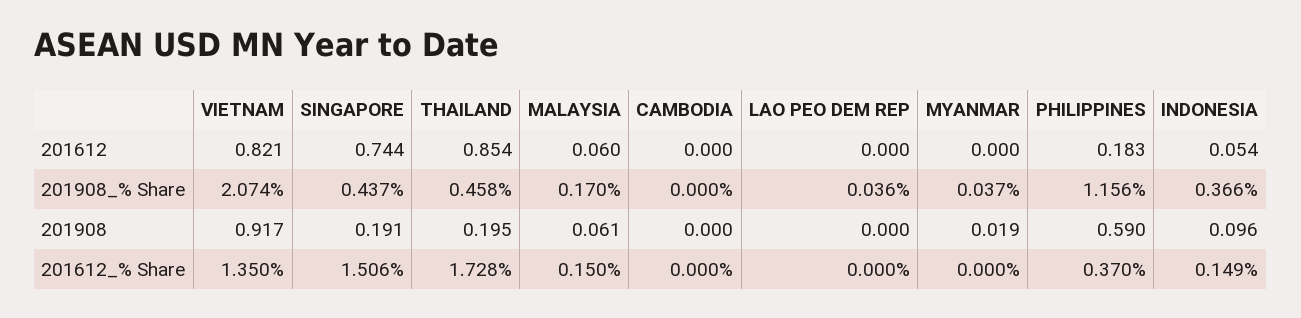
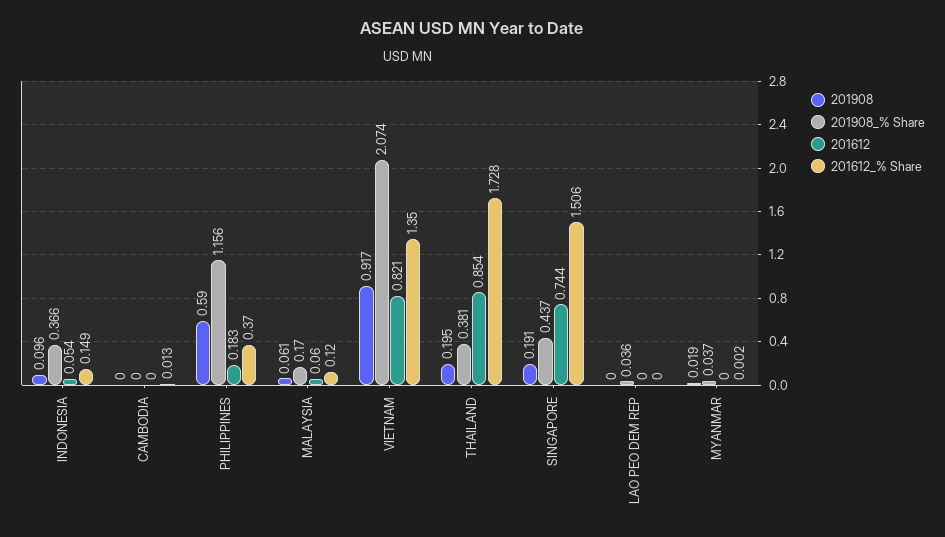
  {
    "201612": {
      "VIETNAM": 0.821,
      "SINGAPORE": 0.744,
      "THAILAND": 0.854,
      "MALAYSIA": 0.06,
      "CAMBODIA": 0,
      "LAO PEO DEM REP": 0,
      "MYANMAR": 0,
      "PHILIPPINES": 0.183,
      "INDONESIA": 0.054
    },
    "201908_% Share": {
      "VIETNAM": 2.074,
      "SINGAPORE": 0.437,
-     "THAILAND": 0.458,
+     "THAILAND": 0.381,
      "MALAYSIA": 0.17,
      "CAMBODIA": 0,
      "LAO PEO DEM REP": 0.036,
      "MYANMAR": 0.037,
      "PHILIPPINES": 1.156,
      "INDONESIA": 0.366
    },
    "201908": {
      "VIETNAM": 0.917,
      "SINGAPORE": 0.191,
      "THAILAND": 0.195,
      "MALAYSIA": 0.061,
      "CAMBODIA": 0,
      "LAO PEO DEM REP": 0,
      "MYANMAR": 0.019,
      "PHILIPPINES": 0.59,
      "INDONESIA": 0.096
    },
    "201612_% Share": {
      "VIETNAM": 1.35,
      "SINGAPORE": 1.506,
      "THAILAND": 1.728,
-     "MALAYSIA": 0.15,
+     "MALAYSIA": 0.12,
-     "CAMBODIA": 0,
+     "CAMBODIA": 0.013,
      "LAO PEO DEM REP": 0,
-     "MYANMAR": 0,
+     "MYANMAR": 0.002,
      "PHILIPPINES": 0.37,
      "INDONESIA": 0.149
    }
  }

